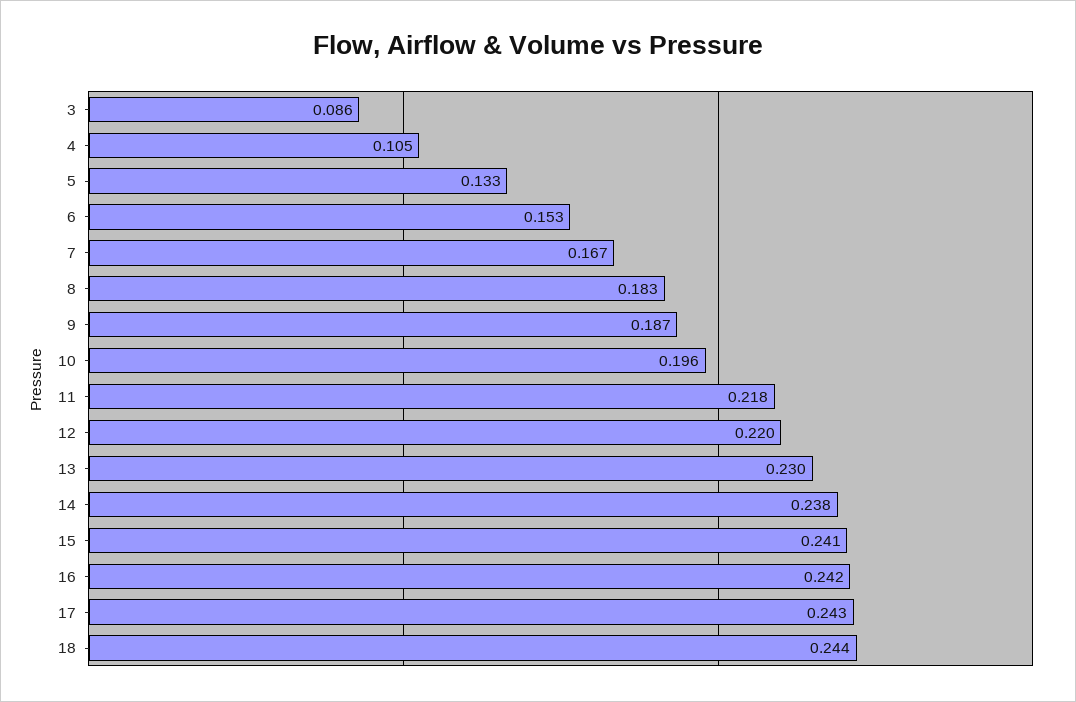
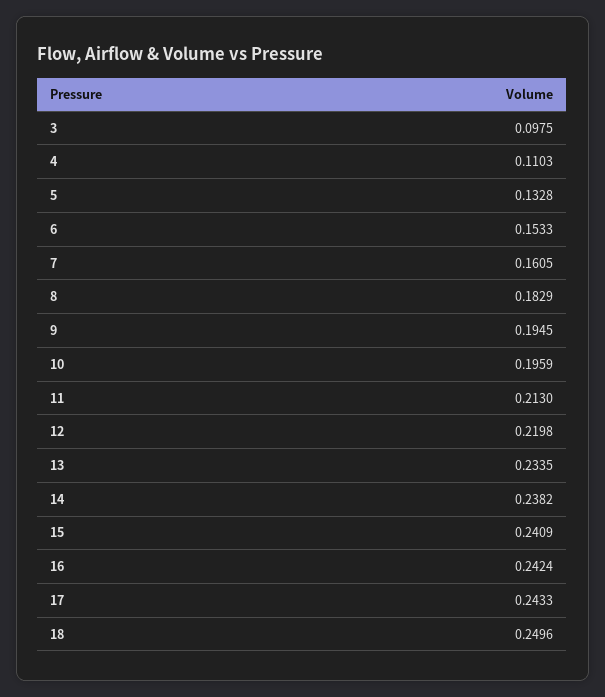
  {
-   "3": 0.086,
+   "3": 0.0975,
-   "4": 0.105,
+   "4": 0.1103,
    "5": 0.1328,
    "6": 0.1533,
-   "7": 0.167,
+   "7": 0.1605,
    "8": 0.1829,
-   "9": 0.187,
+   "9": 0.1945,
    "10": 0.1959,
-   "11": 0.218,
+   "11": 0.213,
    "12": 0.2198,
-   "13": 0.23,
+   "13": 0.2335,
    "14": 0.2382,
    "15": 0.2409,
    "16": 0.2424,
    "17": 0.2433,
-   "18": 0.244
+   "18": 0.2496
  }

